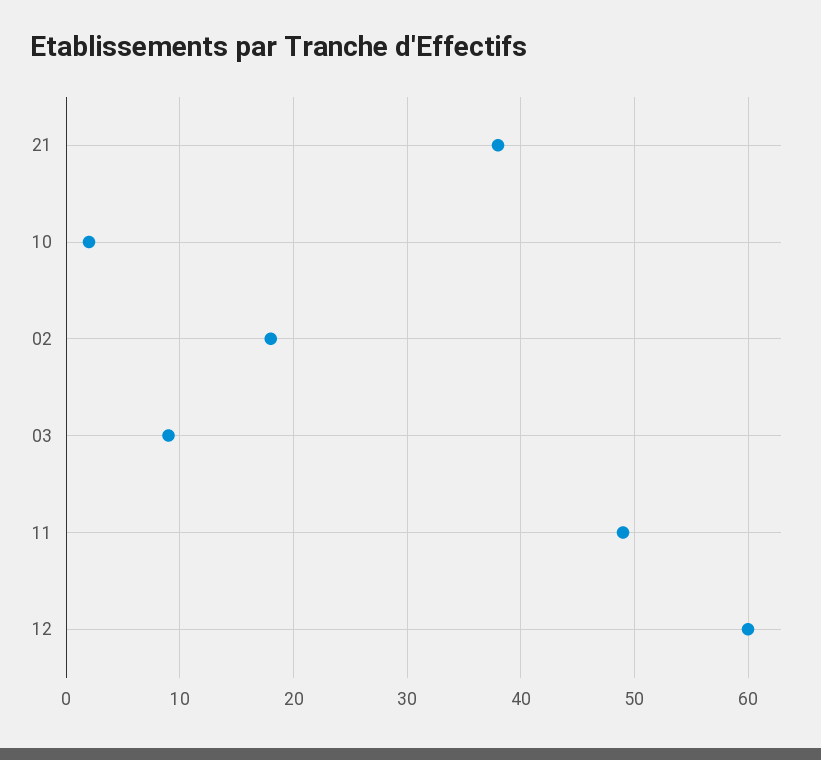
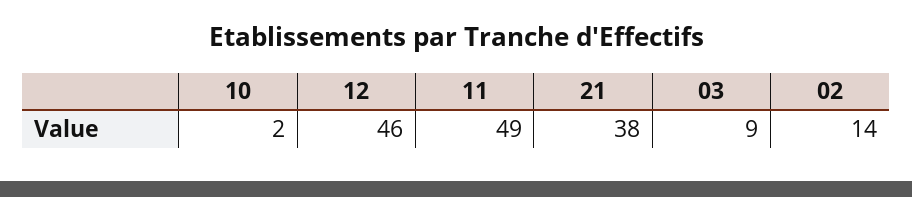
  {
    "21": 38,
    "10": 2,
-   "02": 18,
+   "02": 14,
    "03": 9,
    "11": 49,
-   "12": 60
+   "12": 46
  }

